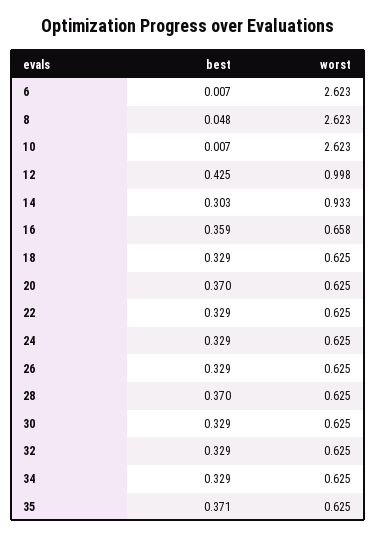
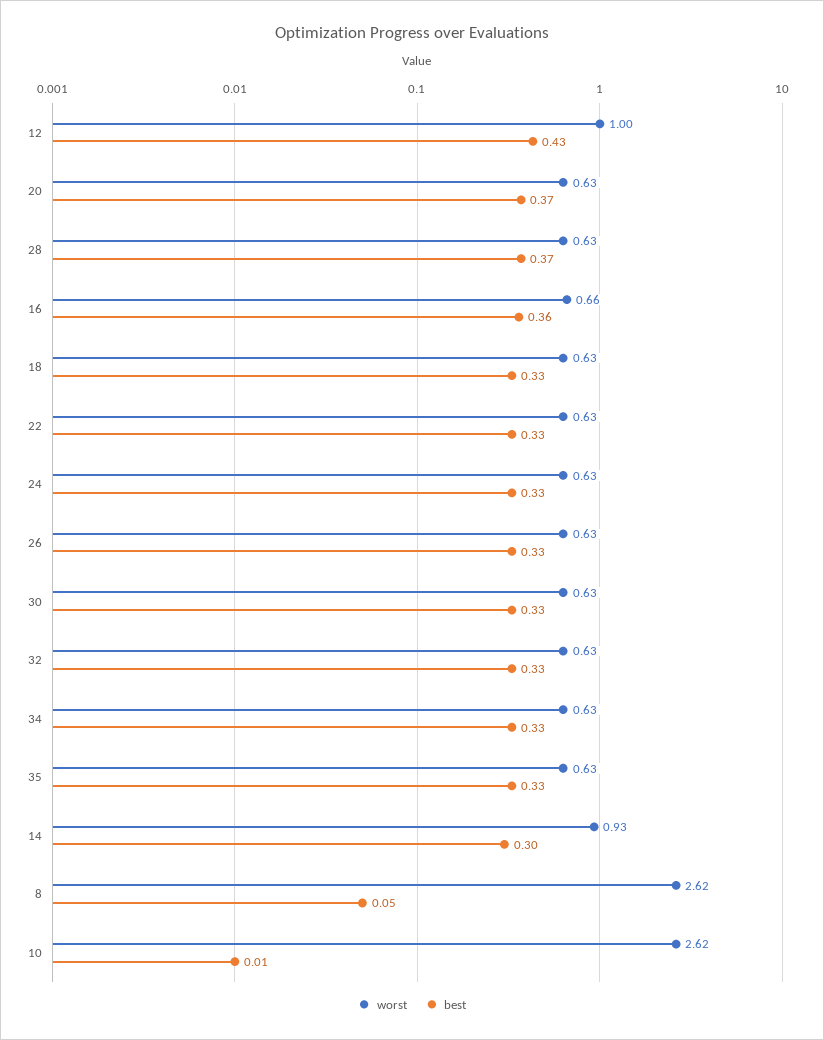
  {
    "best": {
-     "6": 0.007,
      "8": 0.048,
      "10": 0.007,
      "12": 0.425,
      "14": 0.303,
      "16": 0.359,
      "18": 0.329,
      "20": 0.37,
      "22": 0.329,
      "24": 0.329,
      "26": 0.329,
      "28": 0.37,
      "30": 0.329,
      "32": 0.329,
      "34": 0.329,
-     "35": 0.371
+     "35": 0.33
    },
    "worst": {
-     "6": 2.623,
      "8": 2.623,
      "10": 2.623,
      "12": 0.998,
      "14": 0.933,
      "16": 0.658,
      "18": 0.625,
      "20": 0.625,
      "22": 0.625,
      "24": 0.625,
      "26": 0.625,
      "28": 0.625,
      "30": 0.625,
      "32": 0.625,
      "34": 0.625,
      "35": 0.625
    }
  }

